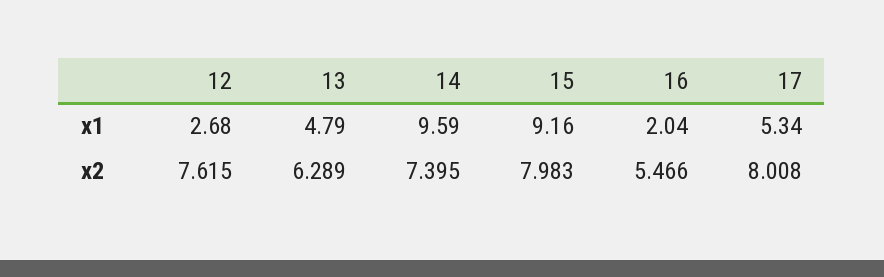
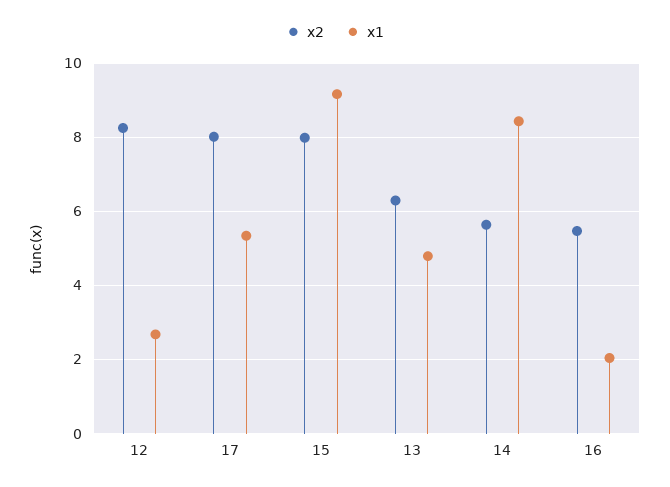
  {
    "x1": {
      "12": 2.68,
      "13": 4.79,
-     "14": 9.59,
+     "14": 8.4,
      "15": 9.16,
      "16": 2.04,
      "17": 5.34
    },
    "x2": {
-     "12": 7.615,
+     "12": 8.2,
      "13": 6.289,
-     "14": 7.395,
+     "14": 5.6,
      "15": 7.983,
      "16": 5.466,
      "17": 8.008
    }
  }

